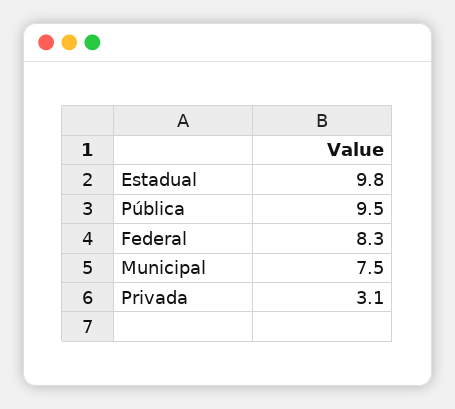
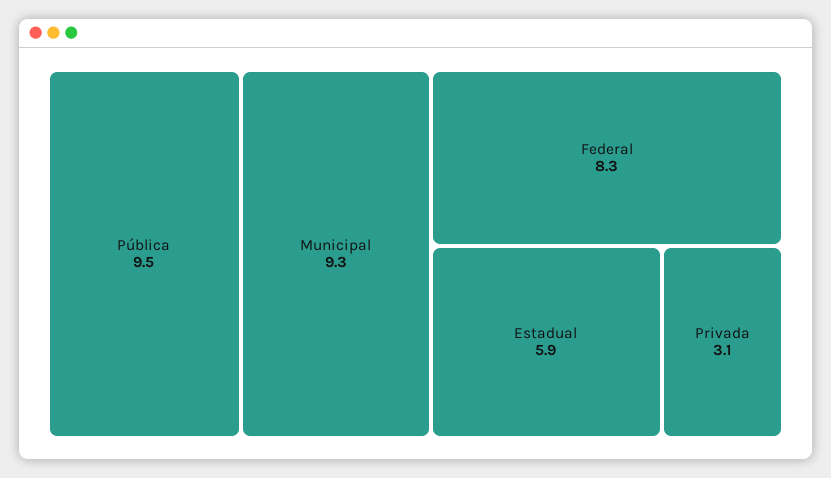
  {
-   "Estadual": 9.8,
+   "Estadual": 5.9,
    "Pública": 9.5,
    "Federal": 8.3,
-   "Municipal": 7.5,
+   "Municipal": 9.3,
    "Privada": 3.1
  }

